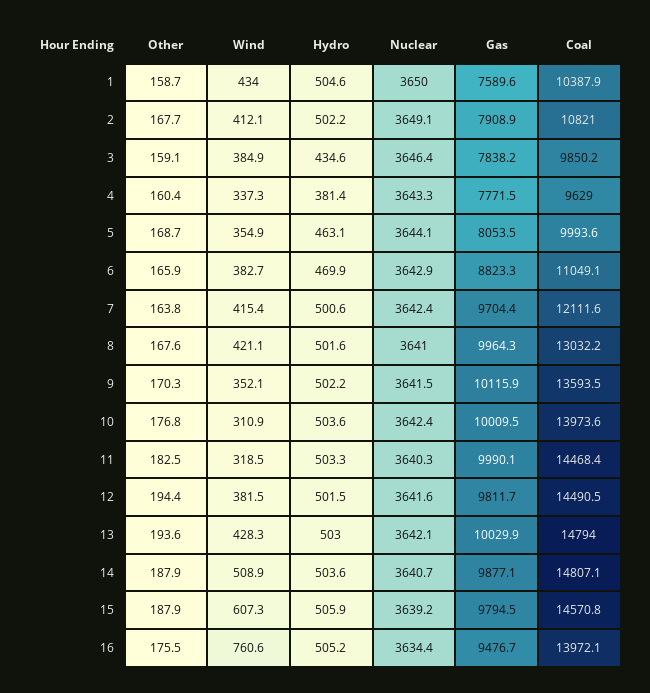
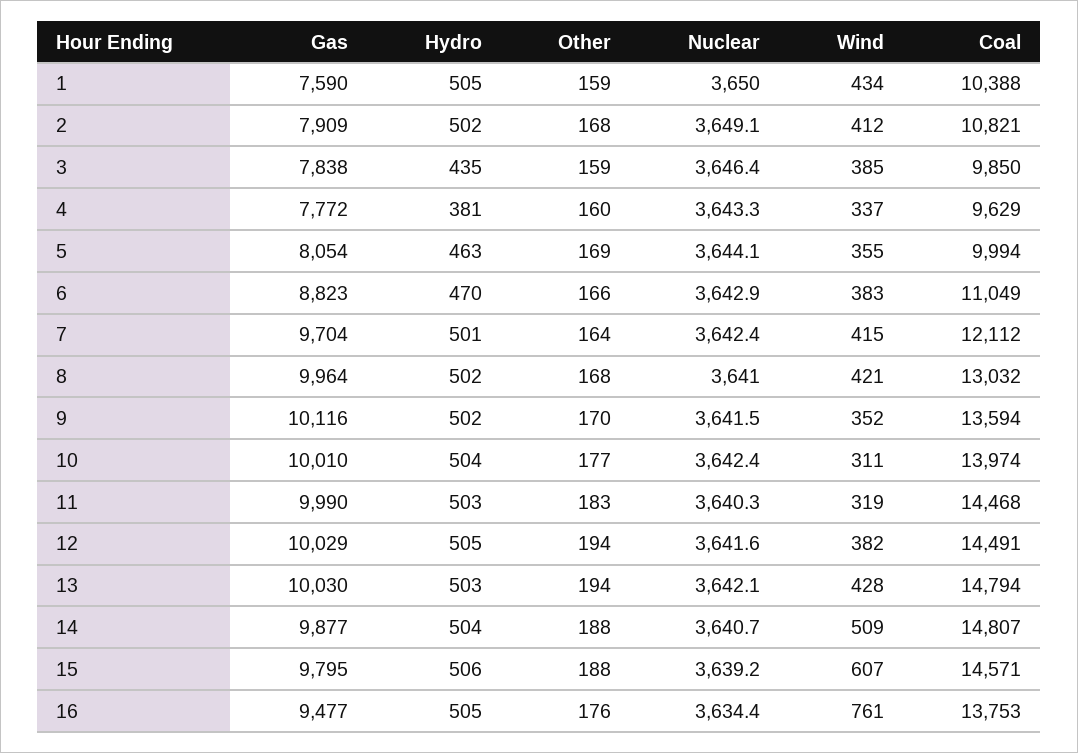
  {
    "Other": {
      "1": 158.7,
      "2": 167.7,
      "3": 159.1,
      "4": 160.4,
      "5": 168.7,
      "6": 165.9,
      "7": 163.8,
      "8": 167.6,
      "9": 170.3,
      "10": 176.8,
      "11": 182.5,
      "12": 194.4,
      "13": 193.6,
      "14": 187.9,
      "15": 187.9,
      "16": 175.5
    },
    "Wind": {
      "1": 434,
      "2": 412.1,
      "3": 384.9,
      "4": 337.3,
      "5": 354.9,
      "6": 382.7,
      "7": 415.4,
      "8": 421.1,
      "9": 352.1,
      "10": 310.9,
      "11": 318.5,
      "12": 381.5,
      "13": 428.3,
      "14": 508.9,
      "15": 607.3,
      "16": 760.6
    },
    "Hydro": {
      "1": 504.6,
      "2": 502.2,
      "3": 434.6,
      "4": 381.4,
      "5": 463.1,
      "6": 469.9,
      "7": 500.6,
      "8": 501.6,
      "9": 502.2,
      "10": 503.6,
      "11": 503.3,
-     "12": 501.5,
+     "12": 505,
      "13": 503,
      "14": 503.6,
      "15": 505.9,
      "16": 505.2
    },
    "Nuclear": {
      "1": 3650,
      "2": 3649.1,
      "3": 3646.4,
      "4": 3643.3,
      "5": 3644.1,
      "6": 3642.9,
      "7": 3642.4,
      "8": 3641,
      "9": 3641.5,
      "10": 3642.4,
      "11": 3640.3,
      "12": 3641.6,
      "13": 3642.1,
      "14": 3640.7,
      "15": 3639.2,
      "16": 3634.4
    },
    "Gas": {
      "1": 7589.6,
      "2": 7908.9,
      "3": 7838.2,
      "4": 7771.5,
      "5": 8053.5,
      "6": 8823.3,
      "7": 9704.4,
      "8": 9964.3,
      "9": 10115.9,
      "10": 10009.5,
      "11": 9990.1,
-     "12": 9811.7,
+     "12": 10029,
      "13": 10029.9,
      "14": 9877.1,
      "15": 9794.5,
      "16": 9476.7
    },
    "Coal": {
      "1": 10387.9,
      "2": 10821,
      "3": 9850.2,
      "4": 9629,
      "5": 9993.6,
      "6": 11049.1,
      "7": 12111.6,
      "8": 13032.2,
      "9": 13593.5,
      "10": 13973.6,
      "11": 14468.4,
      "12": 14490.5,
      "13": 14794,
      "14": 14807.1,
      "15": 14570.8,
-     "16": 13972.1
+     "16": 13753
    }
  }

